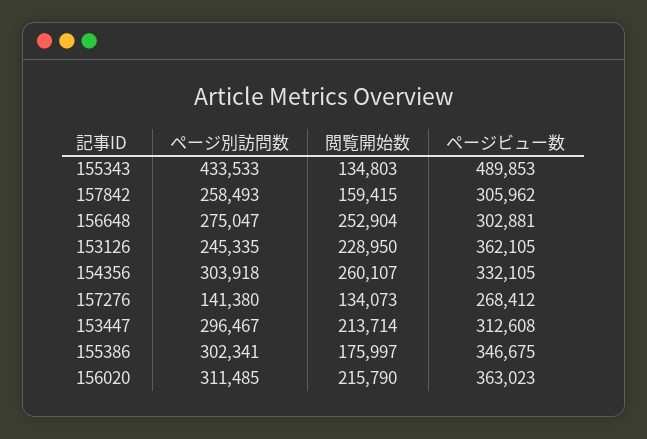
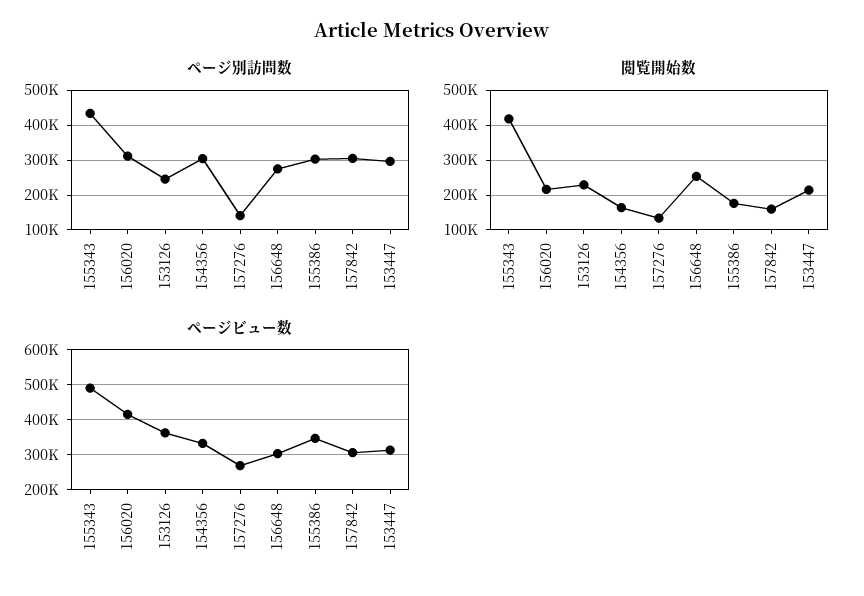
  {
    "ページ別訪問数": {
      "155343": 433533,
-     "157842": 258493,
+     "157842": 300000,
      "156648": 275047,
      "153126": 245335,
      "154356": 303918,
      "157276": 141380,
      "153447": 296467,
      "155386": 302341,
      "156020": 311485
    },
    "閲覧開始数": {
-     "155343": 134803,
+     "155343": 420000,
      "157842": 159415,
      "156648": 252904,
      "153126": 228950,
-     "154356": 260107,
+     "154356": 160000,
      "157276": 134073,
      "153447": 213714,
      "155386": 175997,
      "156020": 215790
    },
    "ページビュー数": {
      "155343": 489853,
      "157842": 305962,
      "156648": 302881,
      "153126": 362105,
      "154356": 332105,
      "157276": 268412,
      "153447": 312608,
      "155386": 346675,
-     "156020": 363023
+     "156020": 420000
    }
  }

